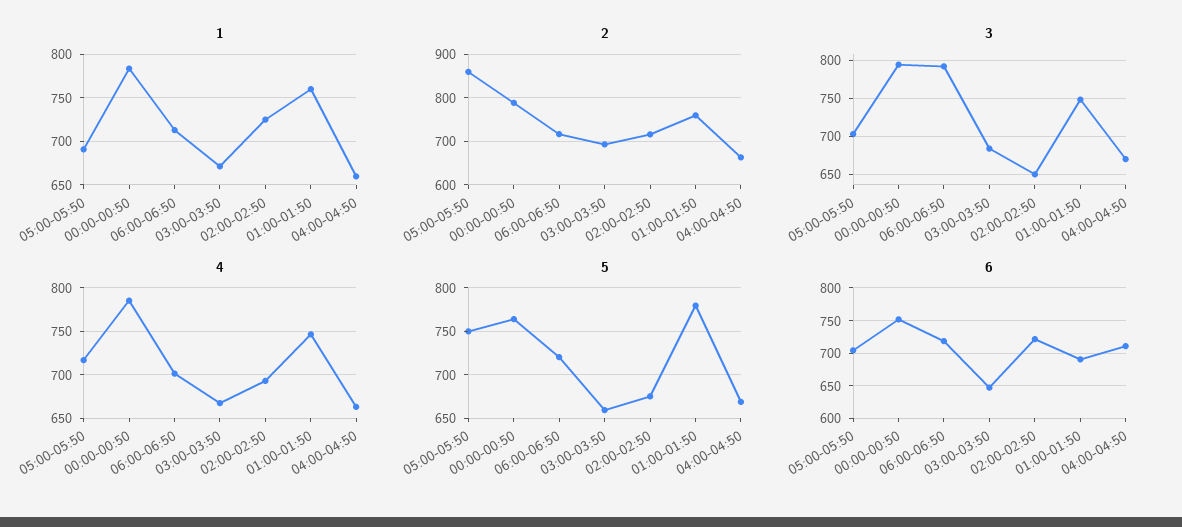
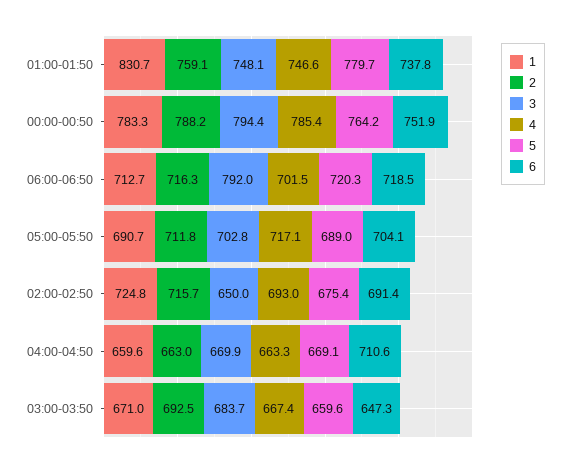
  {
    "1": {
      "05:00-05:50": 690.7,
      "00:00-00:50": 783.3,
      "06:00-06:50": 712.7,
      "03:00-03:50": 671,
      "02:00-02:50": 724.8,
-     "01:00-01:50": 760,
+     "01:00-01:50": 830.7,
      "04:00-04:50": 659.6
    },
    "2": {
-     "05:00-05:50": 860,
+     "05:00-05:50": 711.8,
      "00:00-00:50": 788.2,
      "06:00-06:50": 716.3,
      "03:00-03:50": 692.5,
      "02:00-02:50": 715.7,
      "01:00-01:50": 759.1,
      "04:00-04:50": 663
    },
    "3": {
      "05:00-05:50": 702.8,
      "00:00-00:50": 794.4,
      "06:00-06:50": 792,
      "03:00-03:50": 683.7,
      "02:00-02:50": 650,
      "01:00-01:50": 748.1,
      "04:00-04:50": 669.9
    },
    "4": {
      "05:00-05:50": 717.1,
      "00:00-00:50": 785.4,
      "06:00-06:50": 701.5,
      "03:00-03:50": 667.4,
      "02:00-02:50": 693,
      "01:00-01:50": 746.6,
      "04:00-04:50": 663.3
    },
    "5": {
-     "05:00-05:50": 750,
+     "05:00-05:50": 689,
      "00:00-00:50": 764.2,
      "06:00-06:50": 720.3,
      "03:00-03:50": 659.6,
      "02:00-02:50": 675.4,
      "01:00-01:50": 779.7,
      "04:00-04:50": 669.1
    },
    "6": {
      "05:00-05:50": 704.1,
      "00:00-00:50": 751.9,
      "06:00-06:50": 718.5,
      "03:00-03:50": 647.3,
-     "02:00-02:50": 720,
+     "02:00-02:50": 691.4,
-     "01:00-01:50": 690,
+     "01:00-01:50": 737.8,
      "04:00-04:50": 710.6
    }
  }

